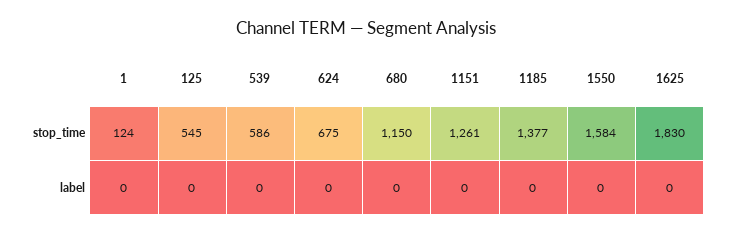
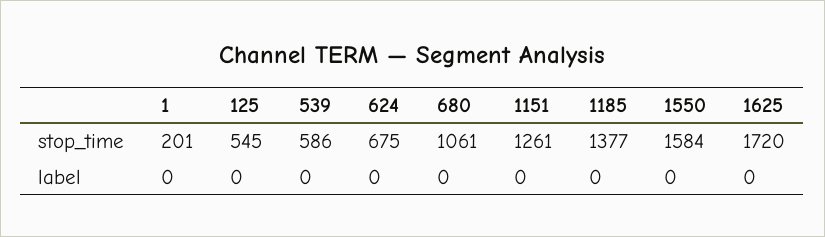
  {
    "1": {
-     "stop_time": 124,
+     "stop_time": 201,
      "label": 0
    },
    "125": {
      "stop_time": 545,
      "label": 0
    },
    "539": {
      "stop_time": 586,
      "label": 0
    },
    "624": {
      "stop_time": 675,
      "label": 0
    },
    "680": {
-     "stop_time": 1150,
+     "stop_time": 1061,
      "label": 0
    },
    "1151": {
      "stop_time": 1261,
      "label": 0
    },
    "1185": {
      "stop_time": 1377,
      "label": 0
    },
    "1550": {
      "stop_time": 1584,
      "label": 0
    },
    "1625": {
-     "stop_time": 1830,
+     "stop_time": 1720,
      "label": 0
    }
  }

